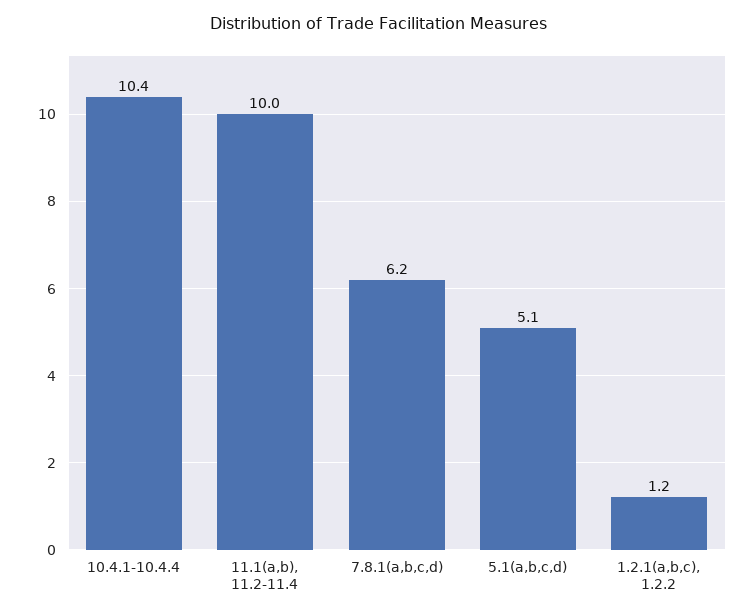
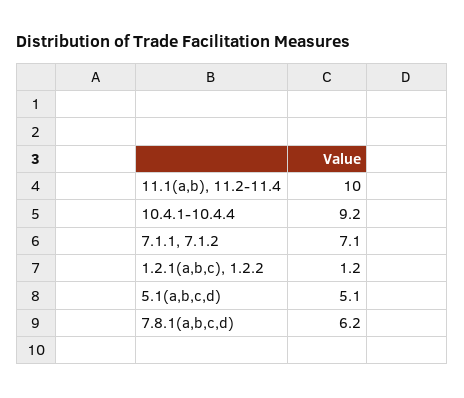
  {
-   "10.4.1-10.4.4": 10.4,
+   "10.4.1-10.4.4": 9.2,
    "11.1(a,b), 11.2-11.4": 10,
    "7.8.1(a,b,c,d)": 6.2,
    "5.1(a,b,c,d)": 5.1,
-   "1.2.1(a,b,c), 1.2.2": 1.2
+   "1.2.1(a,b,c), 1.2.2": 1.2,
+   "7.1.1, 7.1.2": 7.1
  }

